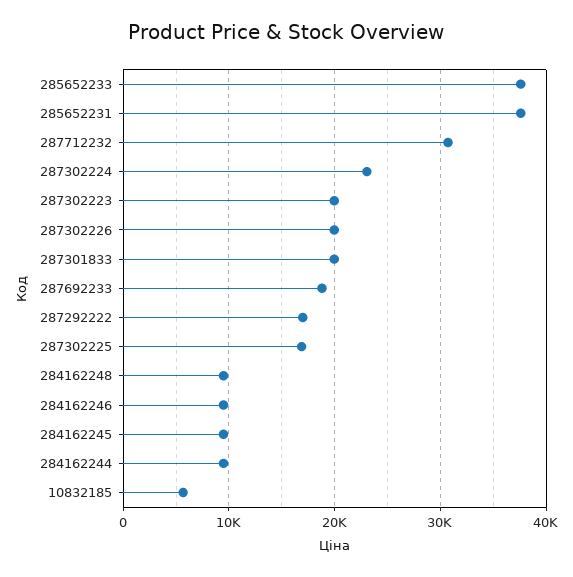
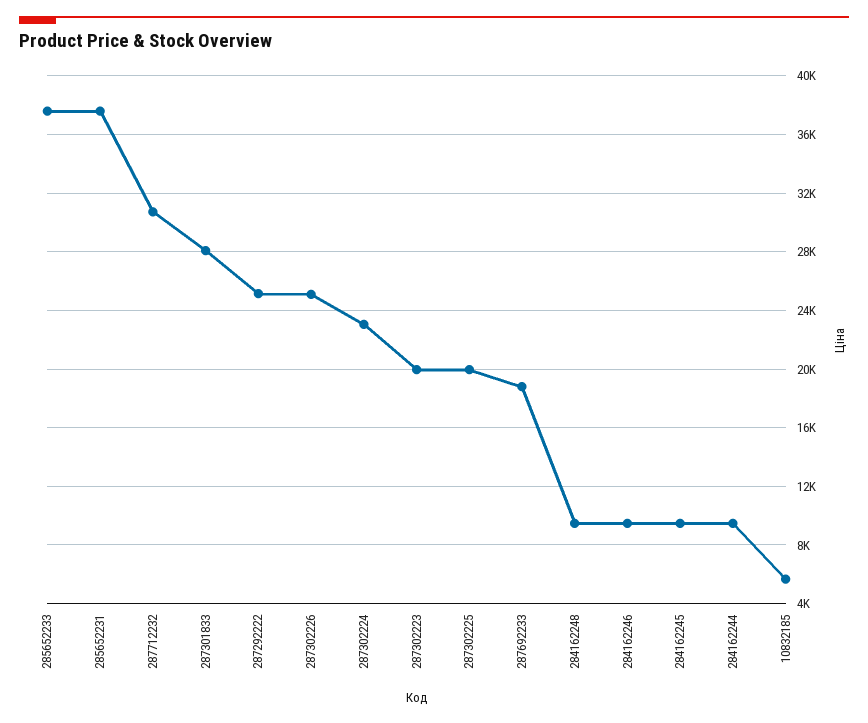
  {
    "285652233": 37500,
    "285652231": 37500,
    "287712232": 30500,
    "287302224": 23000,
    "287302223": 20000,
-   "287302226": 20000,
+   "287302226": 25000,
-   "287301833": 20000,
+   "287301833": 28000,
    "287692233": 19000,
-   "287292222": 17000,
+   "287292222": 25000,
-   "287302225": 17000,
+   "287302225": 20000,
    "284162248": 9500,
    "284162246": 9500,
    "284162245": 9500,
    "284162244": 9500,
    "10832185": 5500
  }

